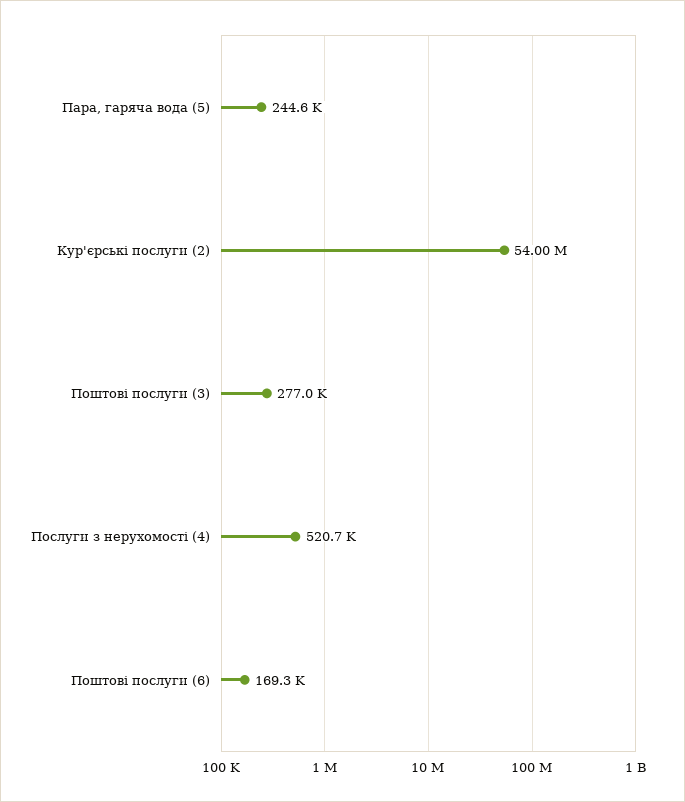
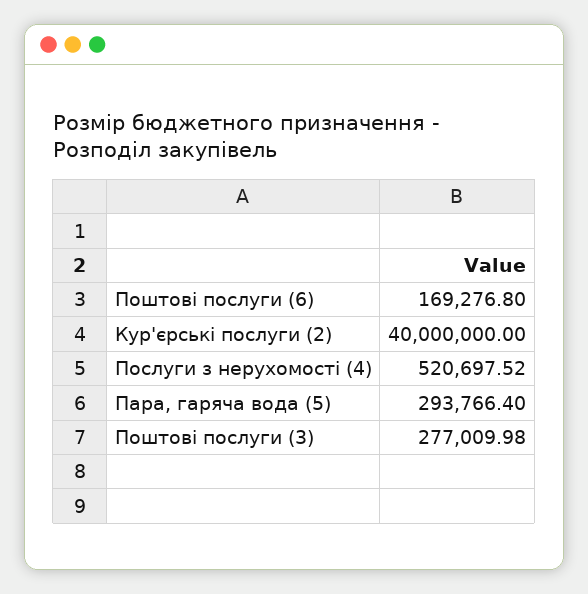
  {
-   "Пара, гаряча вода (5)": 244600,
+   "Пара, гаряча вода (5)": 293766.4,
-   "Кур'єрські послуги (2)": 54000000,
+   "Кур'єрські послуги (2)": 40000000,
    "Поштові послуги (3)": 277009.98,
    "Послуги з нерухомості (4)": 520697.52,
    "Поштові послуги (6)": 169276.8
  }

